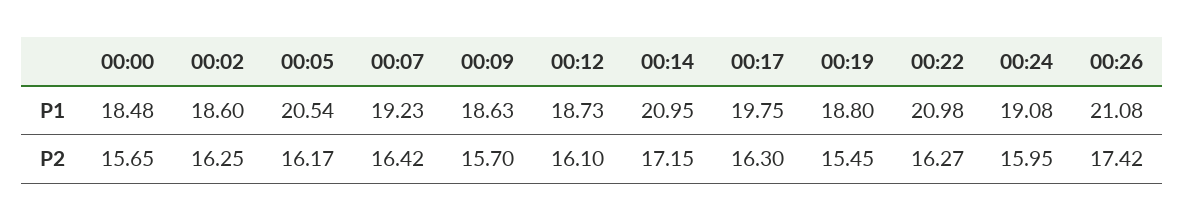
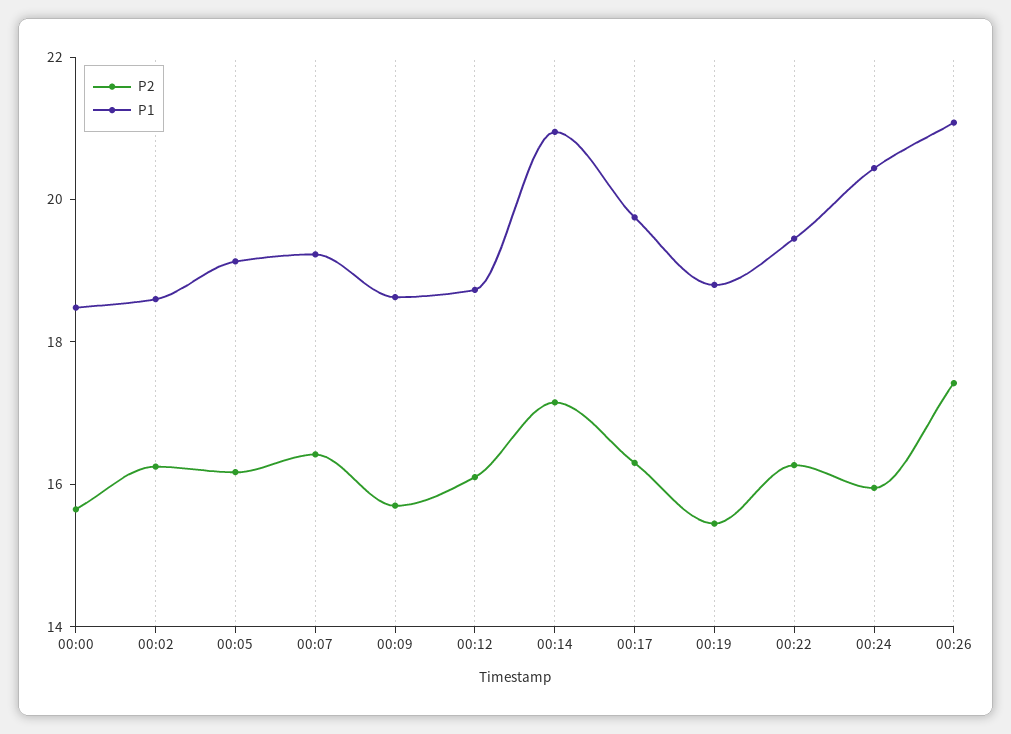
  {
    "P1": {
      "00:00": 18.48,
      "00:02": 18.6,
-     "00:05": 20.54,
+     "00:05": 19,
      "00:07": 19.23,
      "00:09": 18.63,
      "00:12": 18.73,
      "00:14": 20.95,
      "00:17": 19.75,
      "00:19": 18.8,
-     "00:22": 20.98,
+     "00:22": 19.5,
-     "00:24": 19.08,
+     "00:24": 20.5,
      "00:26": 21.08
    },
    "P2": {
      "00:00": 15.65,
      "00:02": 16.25,
      "00:05": 16.17,
      "00:07": 16.42,
      "00:09": 15.7,
      "00:12": 16.1,
      "00:14": 17.15,
      "00:17": 16.3,
      "00:19": 15.45,
      "00:22": 16.27,
      "00:24": 15.95,
      "00:26": 17.42
    }
  }

